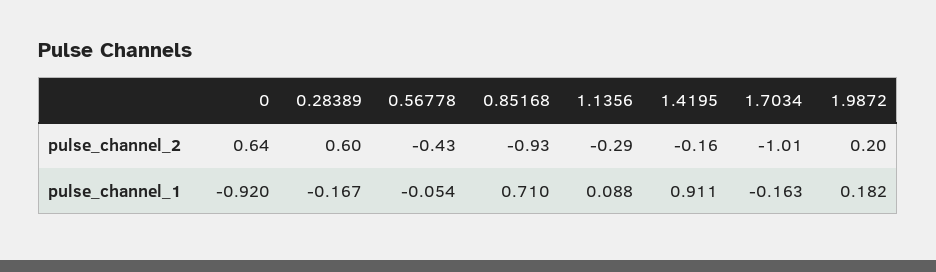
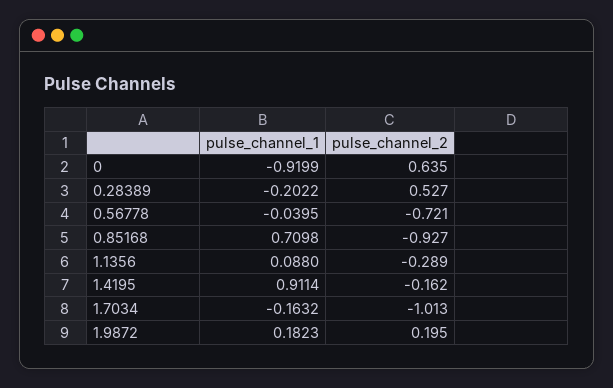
  {
    "0": {
      "pulse_channel_2": 0.635,
      "pulse_channel_1": -0.9199
    },
    "0.28389": {
-     "pulse_channel_2": 0.6,
+     "pulse_channel_2": 0.527,
-     "pulse_channel_1": -0.167
+     "pulse_channel_1": -0.2022
    },
    "0.56778": {
-     "pulse_channel_2": -0.43,
+     "pulse_channel_2": -0.721,
-     "pulse_channel_1": -0.054
+     "pulse_channel_1": -0.0395
    },
    "0.85168": {
      "pulse_channel_2": -0.927,
      "pulse_channel_1": 0.7098
    },
    "1.1356": {
      "pulse_channel_2": -0.289,
      "pulse_channel_1": 0.088
    },
    "1.4195": {
      "pulse_channel_2": -0.162,
      "pulse_channel_1": 0.9114
    },
    "1.7034": {
      "pulse_channel_2": -1.013,
      "pulse_channel_1": -0.1632
    },
    "1.9872": {
      "pulse_channel_2": 0.195,
      "pulse_channel_1": 0.1823
    }
  }

